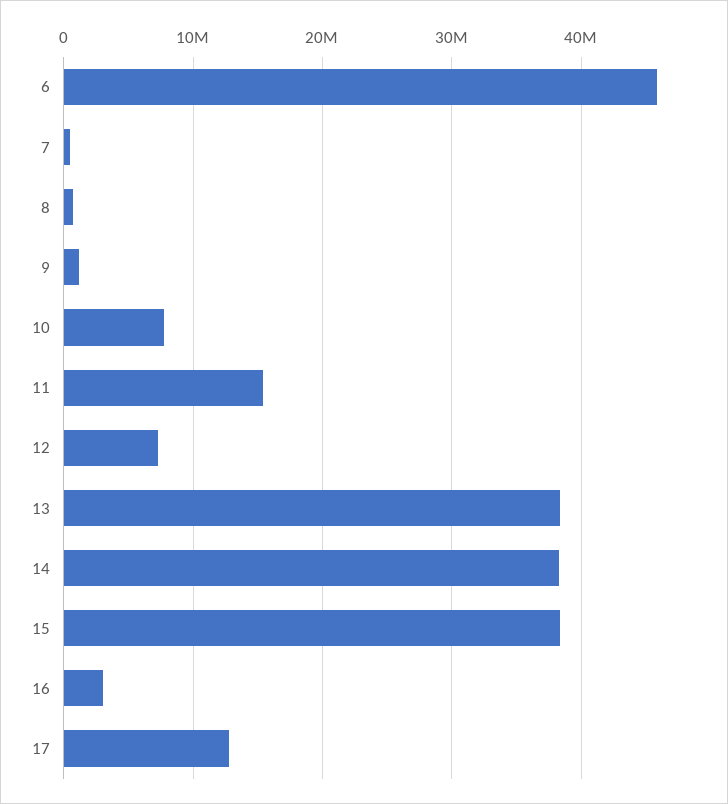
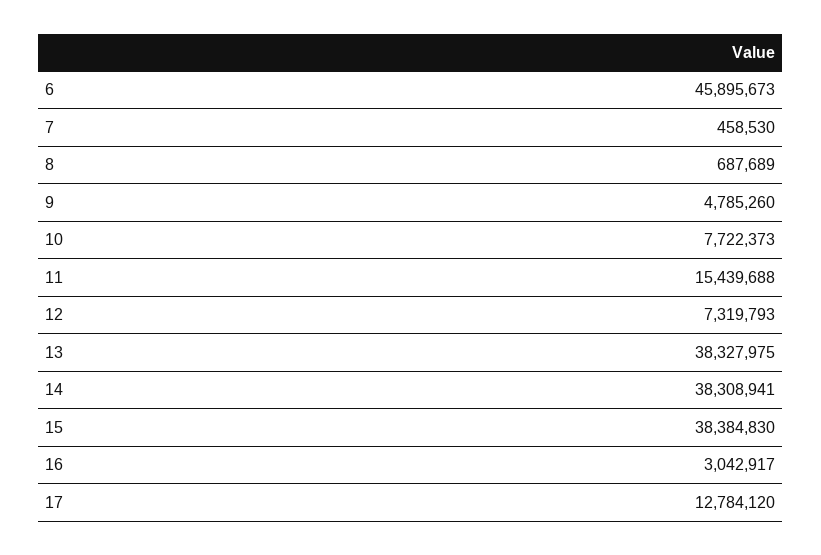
  {
    "6": 45895673,
    "7": 458530,
    "8": 687689,
-   "9": 1000000,
+   "9": 4785260,
    "10": 7722373,
    "11": 15439688,
    "12": 7319793,
    "13": 38327975,
    "14": 38308941,
    "15": 38384830,
    "16": 3042917,
    "17": 12784120
  }

